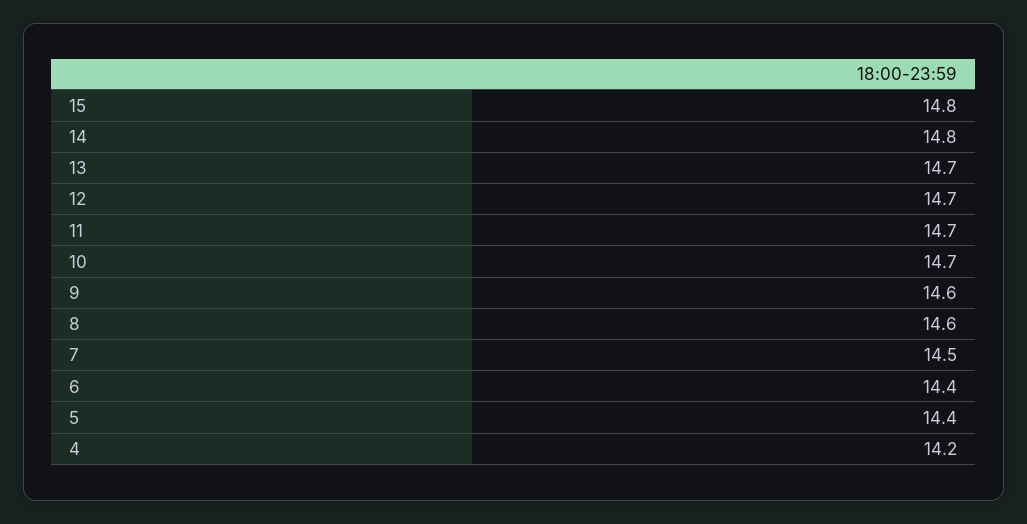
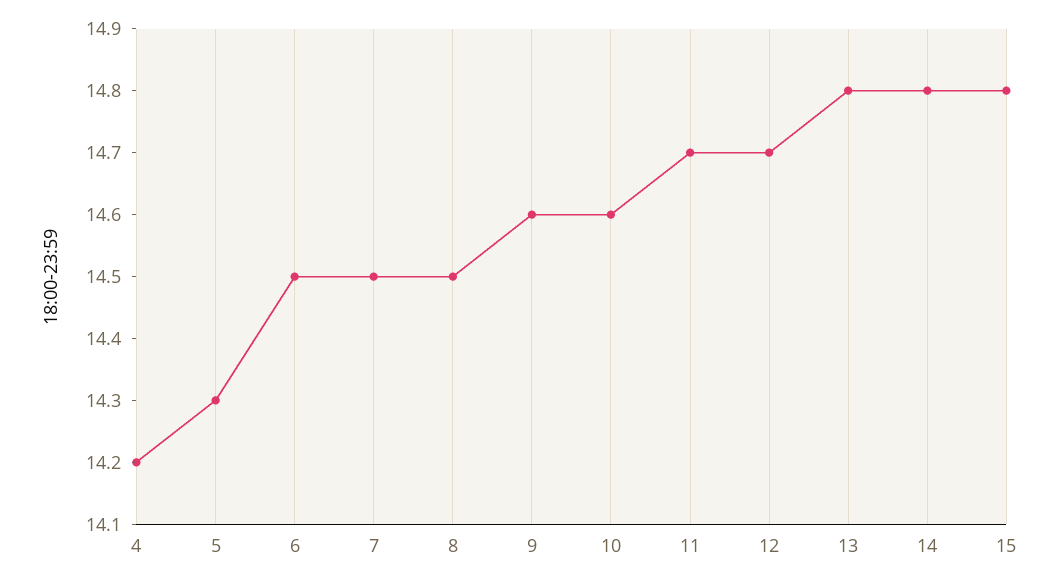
  {
    "15": 14.8,
    "14": 14.8,
-   "13": 14.7,
+   "13": 14.8,
    "12": 14.7,
    "11": 14.7,
-   "10": 14.7,
+   "10": 14.6,
    "9": 14.6,
-   "8": 14.6,
+   "8": 14.5,
    "7": 14.5,
-   "6": 14.4,
+   "6": 14.5,
-   "5": 14.4,
+   "5": 14.3,
    "4": 14.2
  }

